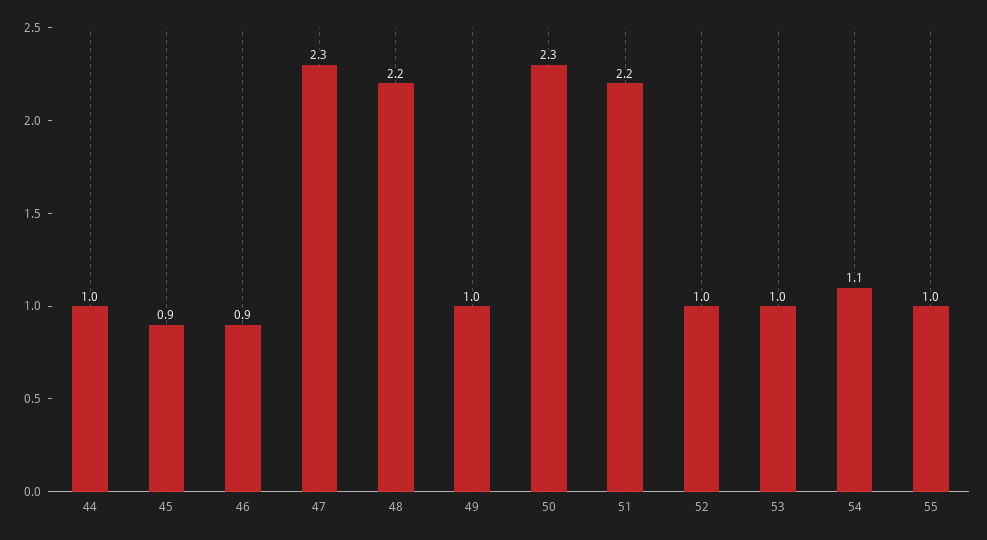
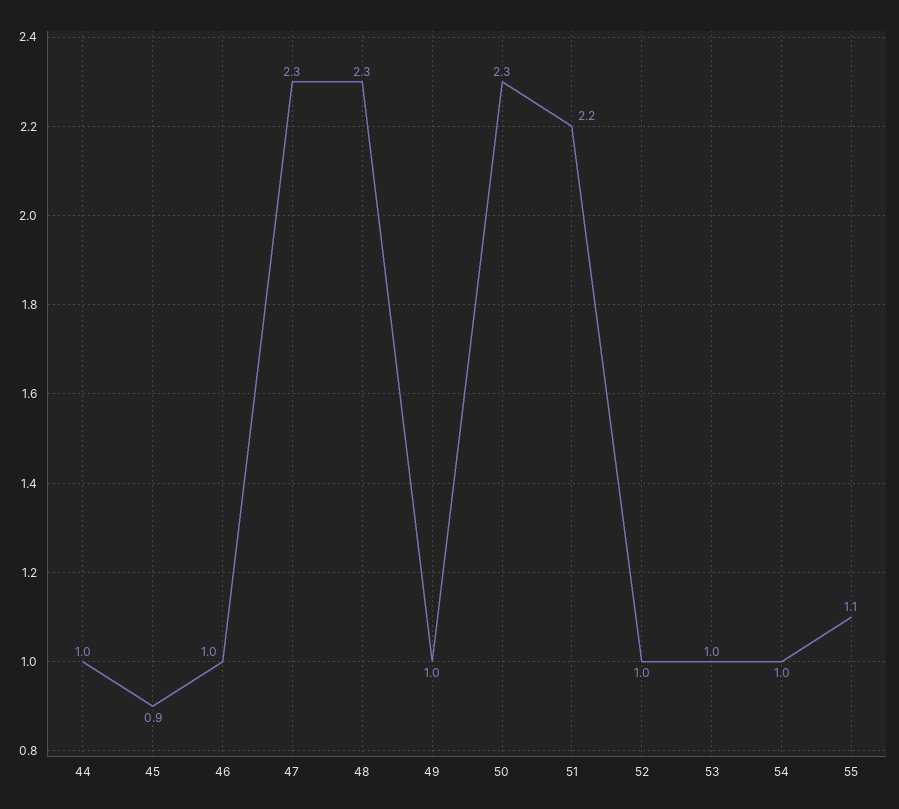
  {
    "44": 1,
    "45": 0.9,
-   "46": 0.9,
+   "46": 1,
    "47": 2.3,
-   "48": 2.2,
+   "48": 2.3,
    "49": 1,
    "50": 2.3,
    "51": 2.2,
    "52": 1,
    "53": 1,
-   "54": 1.1,
+   "54": 1,
-   "55": 1
+   "55": 1.1
  }

